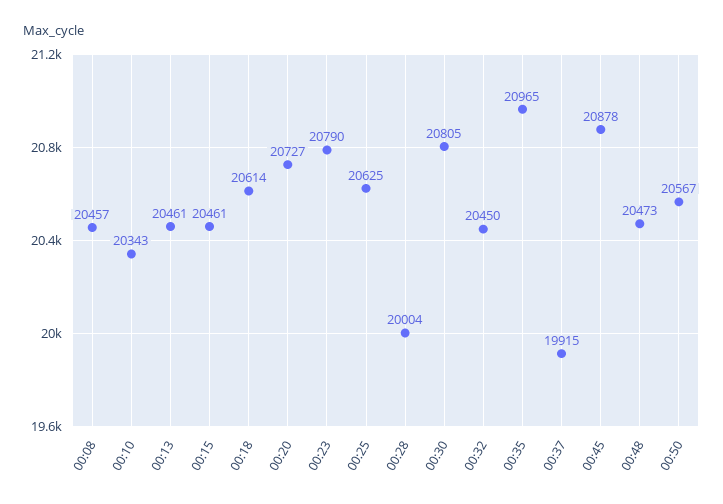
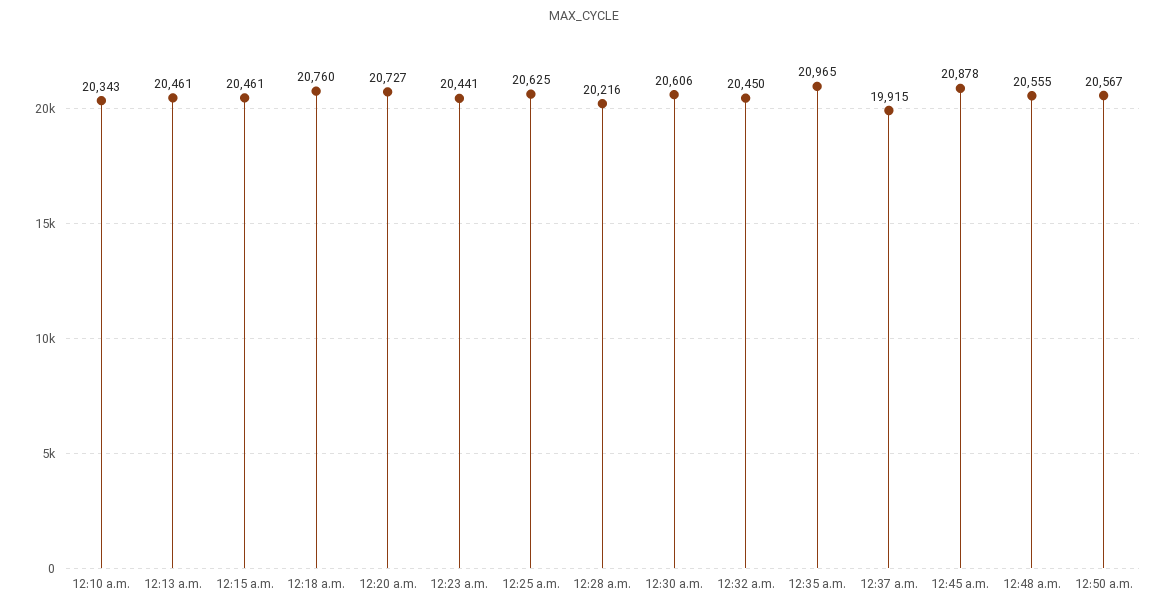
  {
-   "00:08": 20457,
    "00:10": 20343,
    "00:13": 20461,
    "00:15": 20461,
-   "00:18": 20614,
+   "00:18": 20760,
    "00:20": 20727,
-   "00:23": 20790,
+   "00:23": 20441,
    "00:25": 20625,
-   "00:28": 20004,
+   "00:28": 20216,
-   "00:30": 20805,
+   "00:30": 20606,
    "00:32": 20450,
    "00:35": 20965,
    "00:37": 19915,
    "00:45": 20878,
-   "00:48": 20473,
+   "00:48": 20555,
    "00:50": 20567
  }

